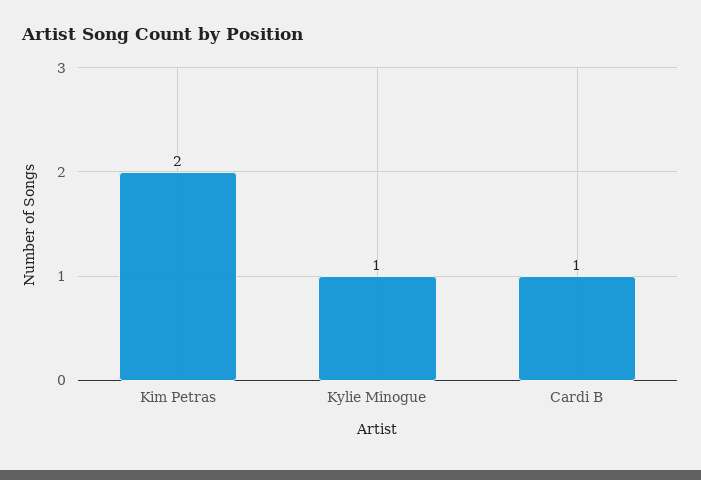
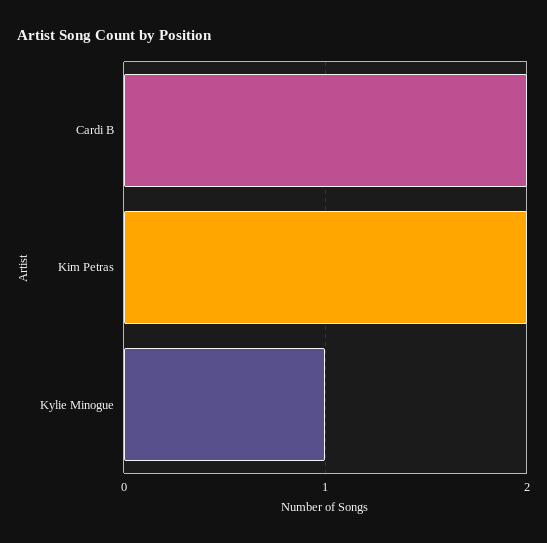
  {
    "Kim Petras": 2,
    "Kylie Minogue": 1,
-   "Cardi B": 1
+   "Cardi B": 2
  }

